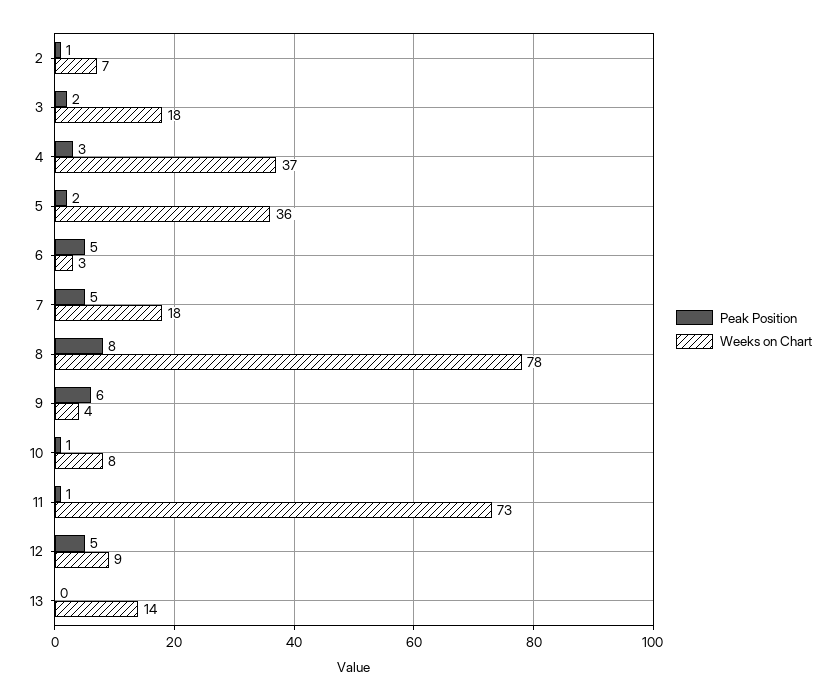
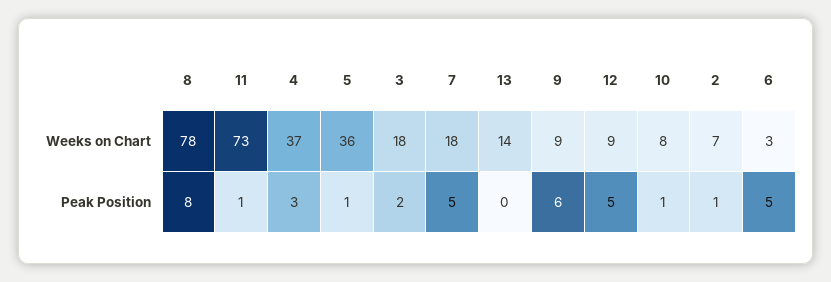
  {
    "Peak Position": {
      "2": 1,
      "3": 2,
      "4": 3,
-     "5": 2,
+     "5": 1,
      "6": 5,
      "7": 5,
      "8": 8,
      "9": 6,
      "10": 1,
      "11": 1,
      "12": 5,
      "13": 0
    },
    "Weeks on Chart": {
      "2": 7,
      "3": 18,
      "4": 37,
      "5": 36,
      "6": 3,
      "7": 18,
      "8": 78,
-     "9": 4,
+     "9": 9,
      "10": 8,
      "11": 73,
      "12": 9,
      "13": 14
    }
  }

